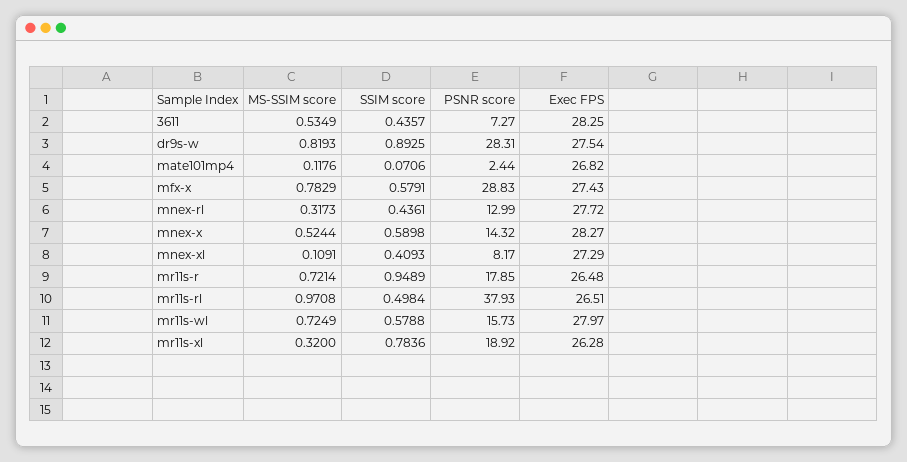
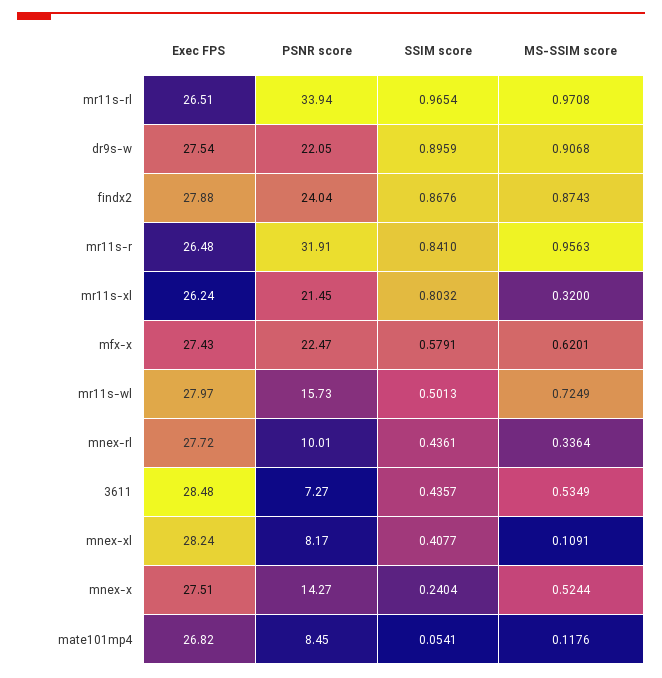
  {
    "MS-SSIM score": {
      "3611": 0.5349,
-     "dr9s-w": 0.8193,
+     "dr9s-w": 0.9068,
      "mate101mp4": 0.1176,
-     "mfx-x": 0.7829,
+     "mfx-x": 0.6201,
-     "mnex-rl": 0.3173,
+     "mnex-rl": 0.3364,
      "mnex-x": 0.5244,
      "mnex-xl": 0.1091,
-     "mr11s-r": 0.7214,
+     "mr11s-r": 0.9563,
      "mr11s-rl": 0.9708,
      "mr11s-wl": 0.7249,
-     "mr11s-xl": 0.32
+     "mr11s-xl": 0.32,
+     "findx2": 0.8743
    },
    "SSIM score": {
      "3611": 0.4357,
-     "dr9s-w": 0.8925,
+     "dr9s-w": 0.8959,
-     "mate101mp4": 0.0706,
+     "mate101mp4": 0.0541,
      "mfx-x": 0.5791,
      "mnex-rl": 0.4361,
-     "mnex-x": 0.5898,
+     "mnex-x": 0.2404,
-     "mnex-xl": 0.4093,
+     "mnex-xl": 0.4077,
-     "mr11s-r": 0.9489,
+     "mr11s-r": 0.841,
-     "mr11s-rl": 0.4984,
+     "mr11s-rl": 0.9654,
-     "mr11s-wl": 0.5788,
+     "mr11s-wl": 0.5013,
-     "mr11s-xl": 0.7836
+     "mr11s-xl": 0.8032,
+     "findx2": 0.8676
    },
    "PSNR score": {
      "3611": 7.27,
-     "dr9s-w": 28.31,
+     "dr9s-w": 22.05,
-     "mate101mp4": 2.44,
+     "mate101mp4": 8.45,
-     "mfx-x": 28.83,
+     "mfx-x": 22.47,
-     "mnex-rl": 12.99,
+     "mnex-rl": 10.01,
-     "mnex-x": 14.32,
+     "mnex-x": 14.27,
      "mnex-xl": 8.17,
-     "mr11s-r": 17.85,
+     "mr11s-r": 31.91,
-     "mr11s-rl": 37.93,
+     "mr11s-rl": 33.94,
      "mr11s-wl": 15.73,
-     "mr11s-xl": 18.92
+     "mr11s-xl": 21.45,
+     "findx2": 24.04
    },
    "Exec FPS": {
-     "3611": 28.25,
+     "3611": 28.48,
      "dr9s-w": 27.54,
      "mate101mp4": 26.82,
      "mfx-x": 27.43,
      "mnex-rl": 27.72,
-     "mnex-x": 28.27,
+     "mnex-x": 27.51,
-     "mnex-xl": 27.29,
+     "mnex-xl": 28.24,
      "mr11s-r": 26.48,
      "mr11s-rl": 26.51,
      "mr11s-wl": 27.97,
-     "mr11s-xl": 26.28
+     "mr11s-xl": 26.24,
+     "findx2": 27.88
    }
  }

